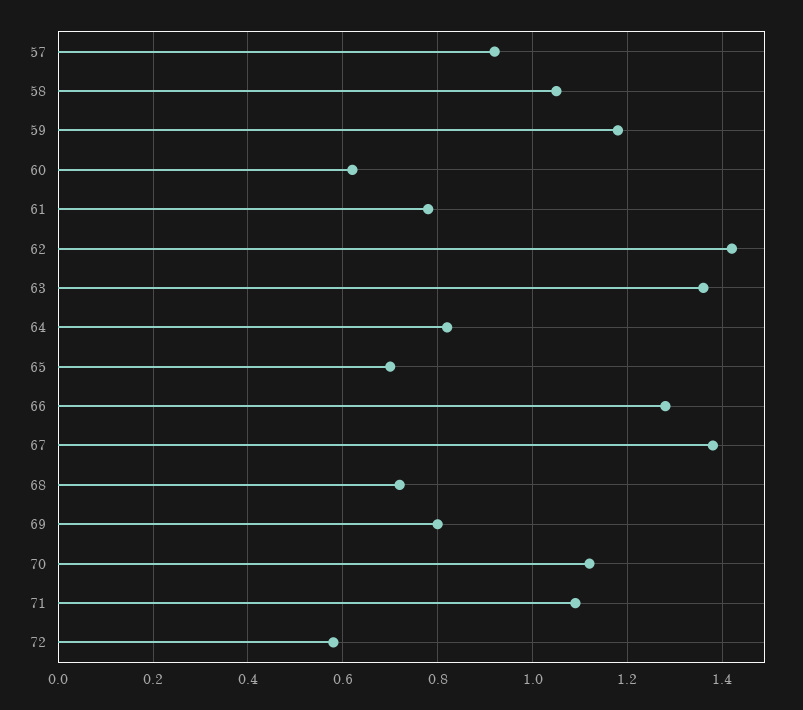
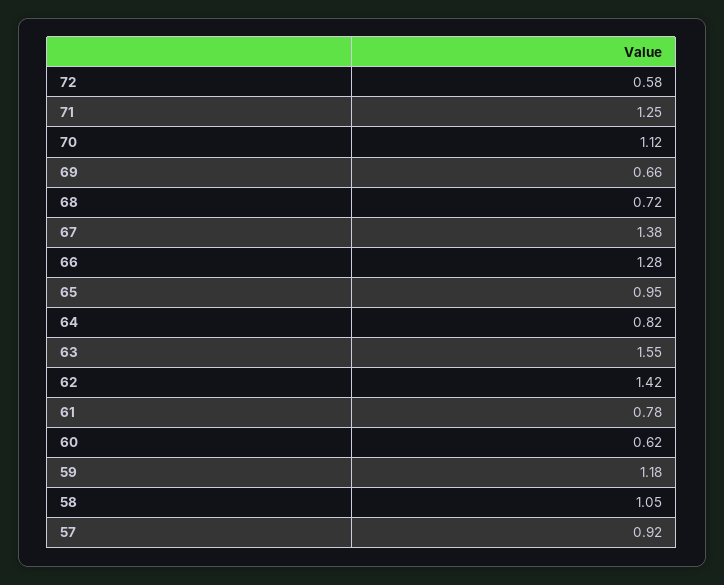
  {
    "57": 0.92,
    "58": 1.05,
    "59": 1.18,
    "60": 0.62,
    "61": 0.78,
    "62": 1.42,
-   "63": 1.35,
+   "63": 1.55,
    "64": 0.82,
-   "65": 0.7,
+   "65": 0.95,
    "66": 1.28,
    "67": 1.38,
    "68": 0.72,
-   "69": 0.8,
+   "69": 0.66,
    "70": 1.12,
-   "71": 1.1,
+   "71": 1.25,
    "72": 0.58
  }

